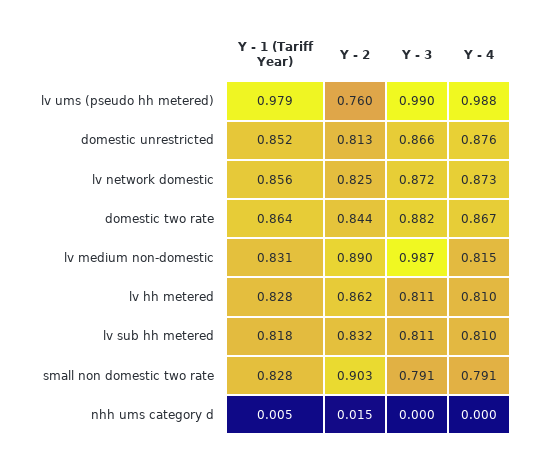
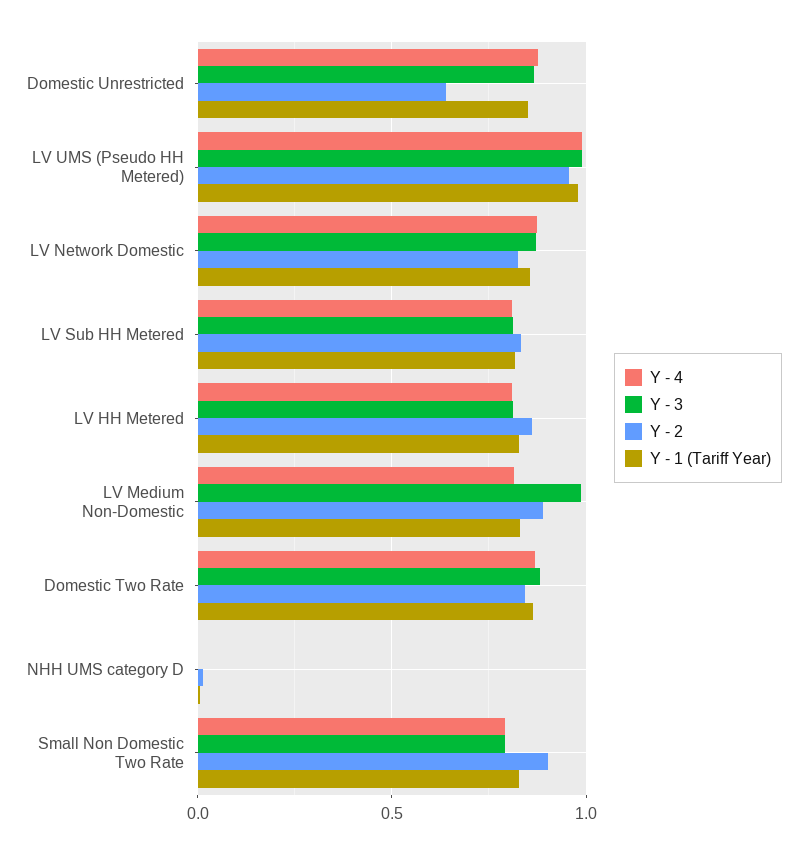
  {
    "Y - 1 (Tariff Year)": {
      "lv ums (pseudo hh metered)": 0.979,
      "domestic unrestricted": 0.852,
      "lv network domestic": 0.856,
      "domestic two rate": 0.864,
      "lv medium non-domestic": 0.831,
      "lv hh metered": 0.828,
      "lv sub hh metered": 0.818,
      "small non domestic two rate": 0.828,
      "nhh ums category d": 0.005
    },
    "Y - 2": {
-     "lv ums (pseudo hh metered)": 0.76,
+     "lv ums (pseudo hh metered)": 0.95,
-     "domestic unrestricted": 0.813,
+     "domestic unrestricted": 0.65,
      "lv network domestic": 0.825,
      "domestic two rate": 0.844,
      "lv medium non-domestic": 0.89,
      "lv hh metered": 0.862,
      "lv sub hh metered": 0.832,
      "small non domestic two rate": 0.903,
      "nhh ums category d": 0.015
    },
    "Y - 3": {
      "lv ums (pseudo hh metered)": 0.99,
      "domestic unrestricted": 0.866,
      "lv network domestic": 0.872,
      "domestic two rate": 0.882,
      "lv medium non-domestic": 0.987,
      "lv hh metered": 0.811,
      "lv sub hh metered": 0.811,
      "small non domestic two rate": 0.791,
      "nhh ums category d": 0
    },
    "Y - 4": {
      "lv ums (pseudo hh metered)": 0.988,
      "domestic unrestricted": 0.876,
      "lv network domestic": 0.873,
      "domestic two rate": 0.867,
      "lv medium non-domestic": 0.815,
      "lv hh metered": 0.81,
      "lv sub hh metered": 0.81,
      "small non domestic two rate": 0.791,
      "nhh ums category d": 0
    }
  }

